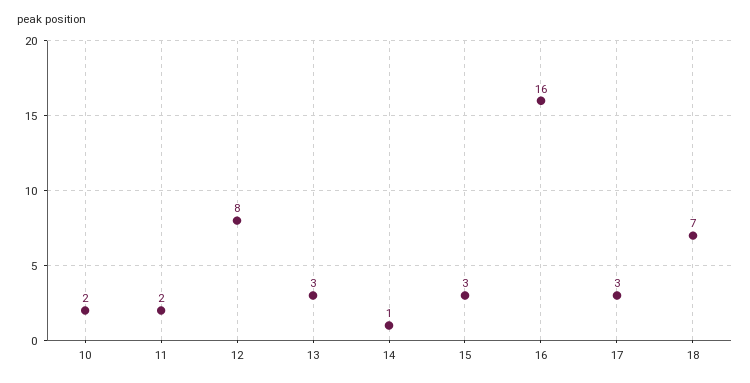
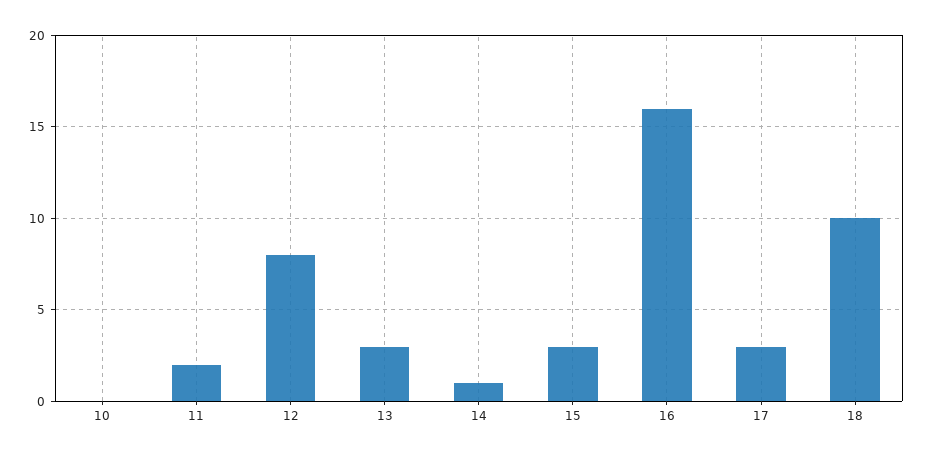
  {
-   "10": 2,
+   "10": 0,
    "11": 2,
    "12": 8,
    "13": 3,
    "14": 1,
    "15": 3,
    "16": 16,
    "17": 3,
-   "18": 7
+   "18": 10
  }

